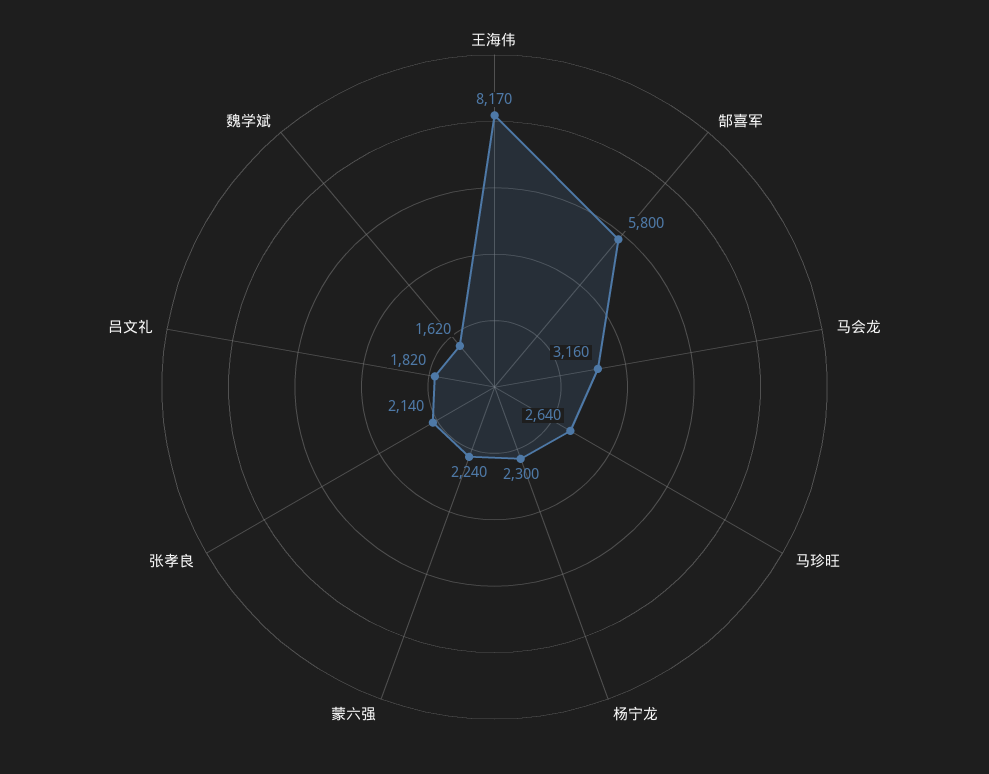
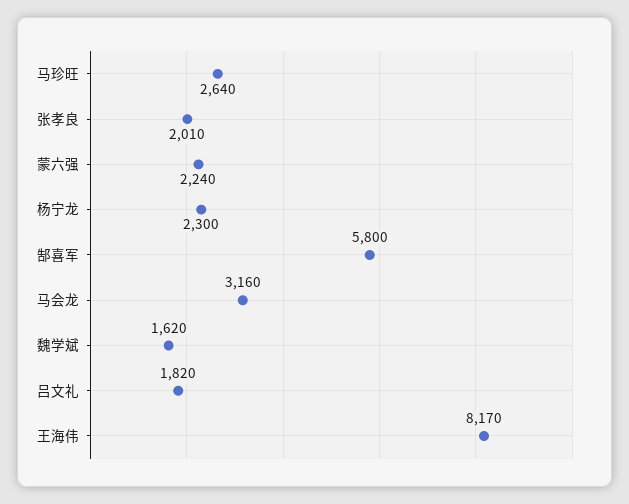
  {
    "王海伟": 8170,
    "郜喜军": 5800,
    "马会龙": 3160,
    "马珍旺": 2640,
    "杨宁龙": 2300,
    "蒙六强": 2240,
-   "张孝良": 2140,
+   "张孝良": 2010,
    "吕文礼": 1820,
    "魏学斌": 1620
  }

